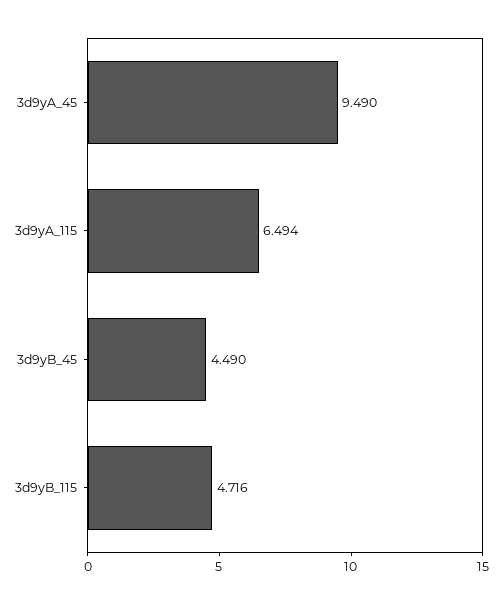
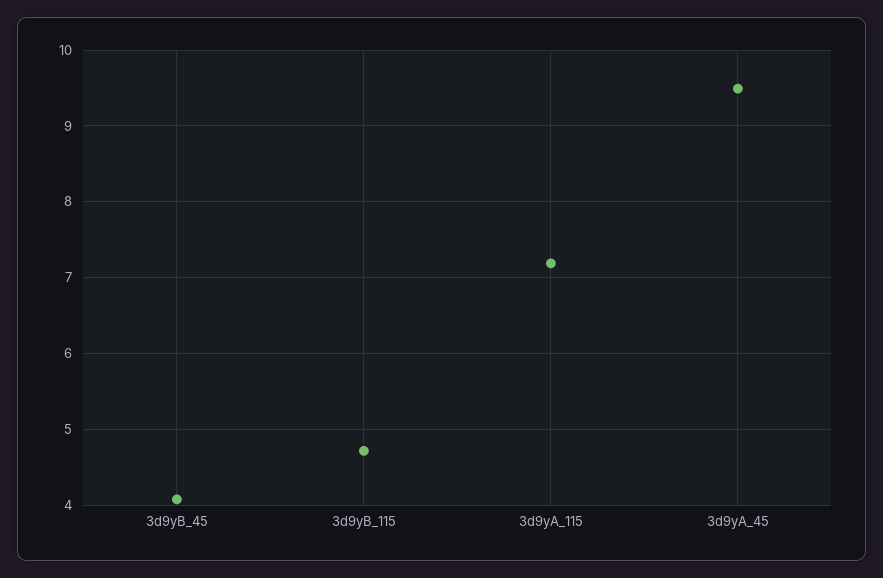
  {
    "3d9yA_45": 9.49,
-   "3d9yA_115": 6.494,
+   "3d9yA_115": 7.2,
-   "3d9yB_45": 4.49,
+   "3d9yB_45": 4.1,
    "3d9yB_115": 4.716
  }

